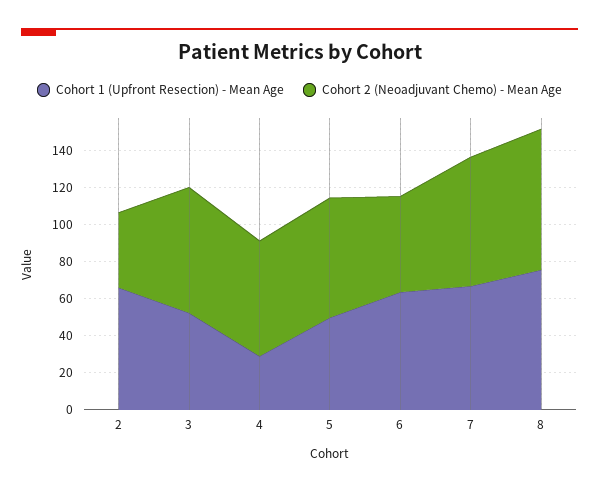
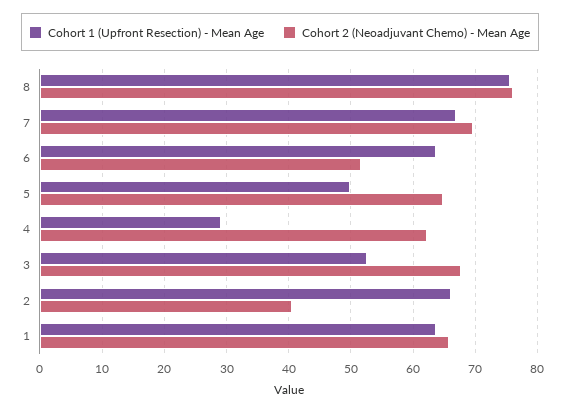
  {
    "Cohort 1 (Upfront Resection) - Mean Age": {
      "2": 66,
      "3": 53,
      "4": 29,
      "5": 50,
      "6": 64,
      "7": 67,
-     "8": 76
+     "8": 76,
+     "1": 64
    },
    "Cohort 2 (Neoadjuvant Chemo) - Mean Age": {
      "2": 40,
      "3": 68,
      "4": 62,
      "5": 65,
      "6": 52,
      "7": 70,
-     "8": 76
+     "8": 76,
+     "1": 66
    }
  }

